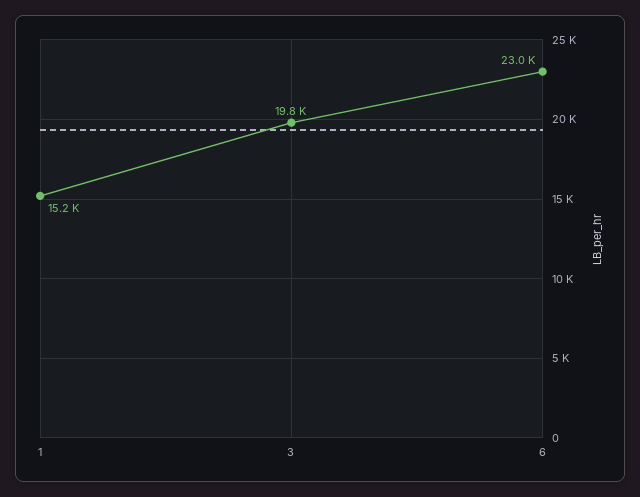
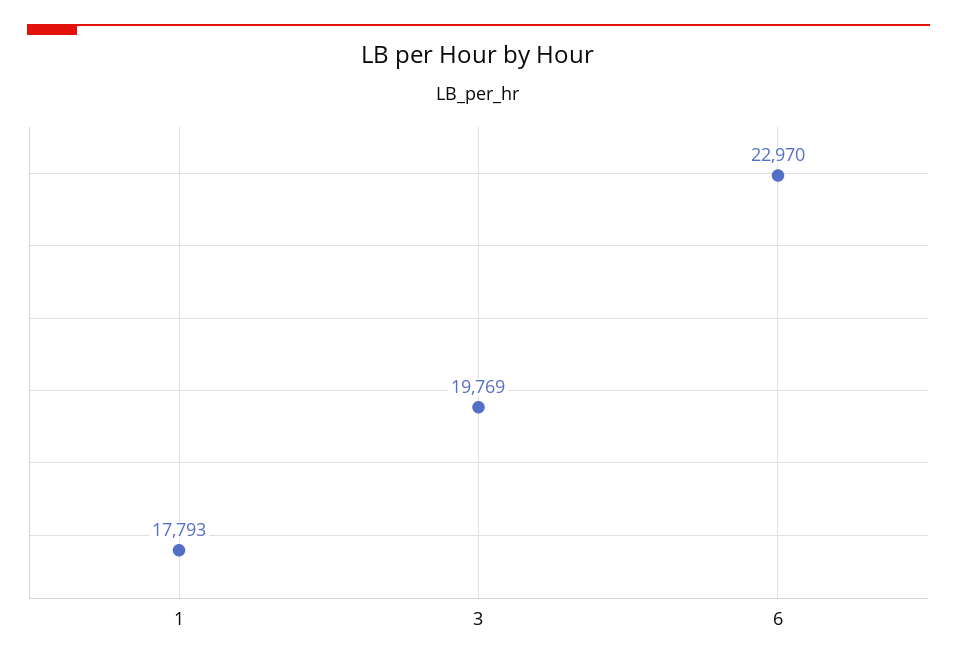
  {
-   "1": 15200,
+   "1": 17793,
    "3": 19769,
    "6": 22970
  }

